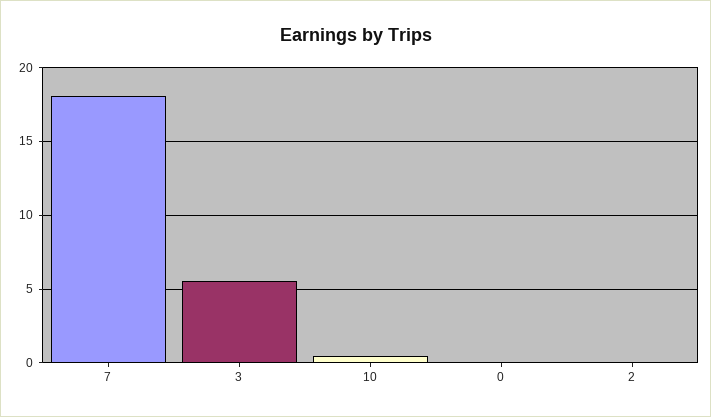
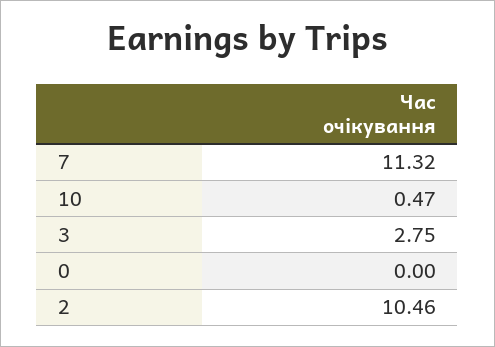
  {
-   "7": 18,
+   "7": 11.32,
-   "3": 5.5,
+   "3": 2.75,
    "10": 0.47,
    "0": 0,
-   "2": 0
+   "2": 10.46
  }

